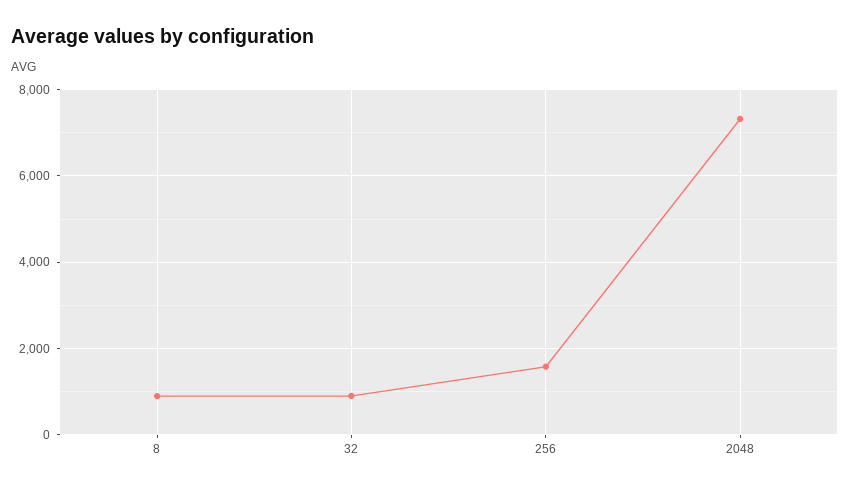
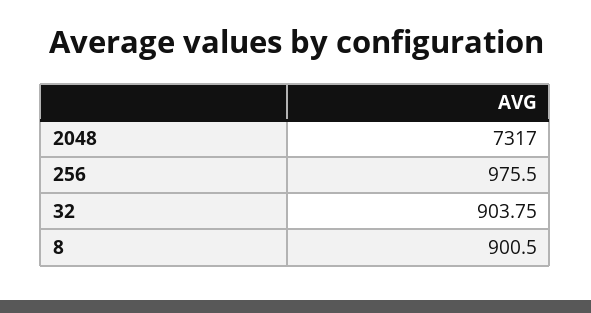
  {
    "8": 900.5,
    "32": 903.75,
-   "256": 1600,
+   "256": 975.5,
    "2048": 7317
  }

